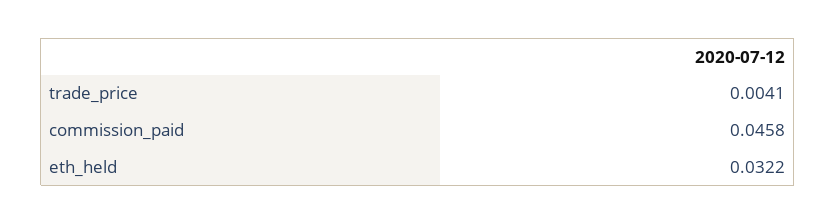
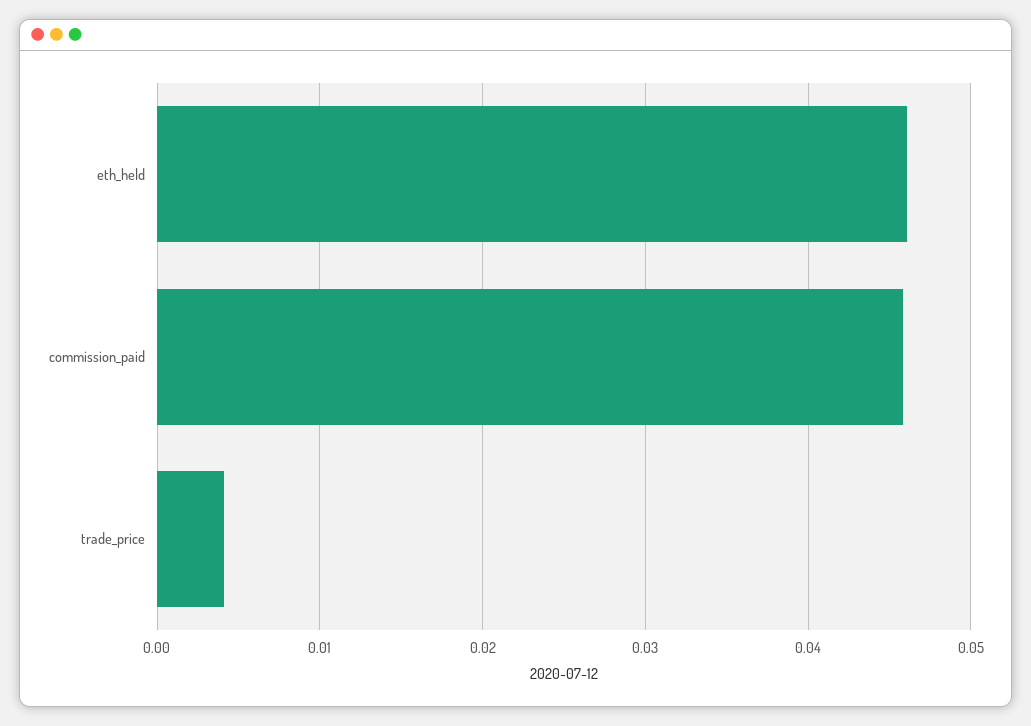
  {
    "trade_price": 0.0041,
    "commission_paid": 0.0458,
-   "eth_held": 0.0322
+   "eth_held": 0.046
  }

